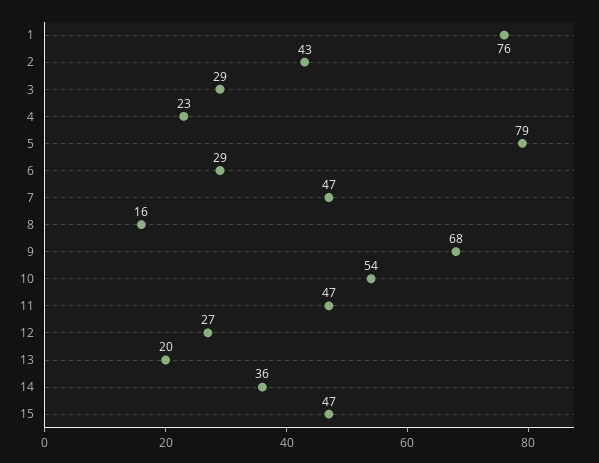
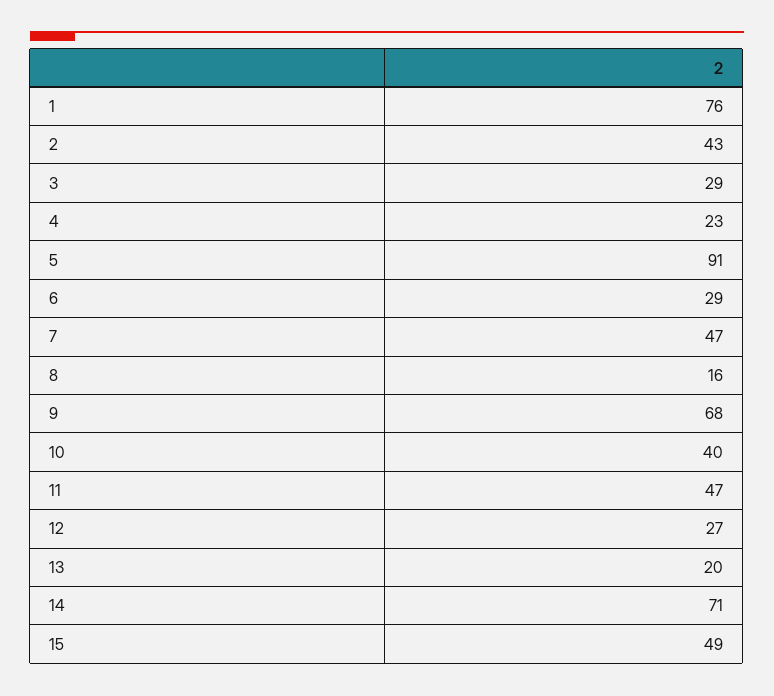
  {
    "1": 76,
    "2": 43,
    "3": 29,
    "4": 23,
-   "5": 79,
+   "5": 91,
    "6": 29,
    "7": 47,
    "8": 16,
    "9": 68,
-   "10": 54,
+   "10": 40,
    "11": 47,
    "12": 27,
    "13": 20,
-   "14": 36,
+   "14": 71,
-   "15": 47
+   "15": 49
  }

